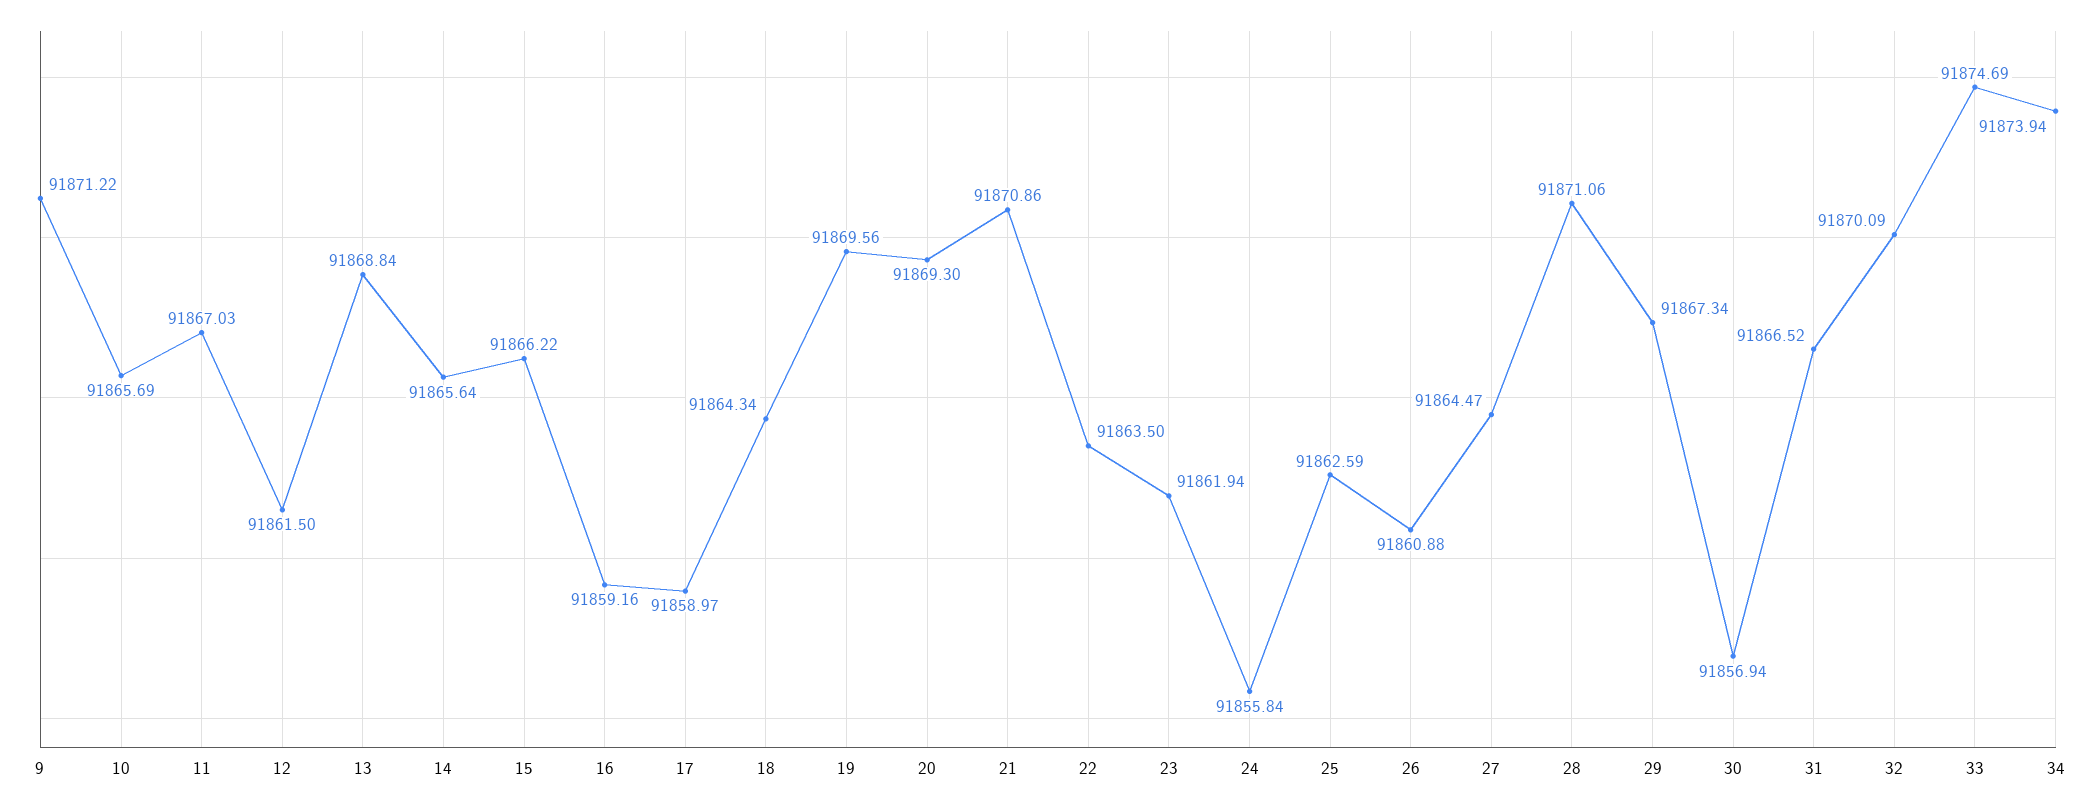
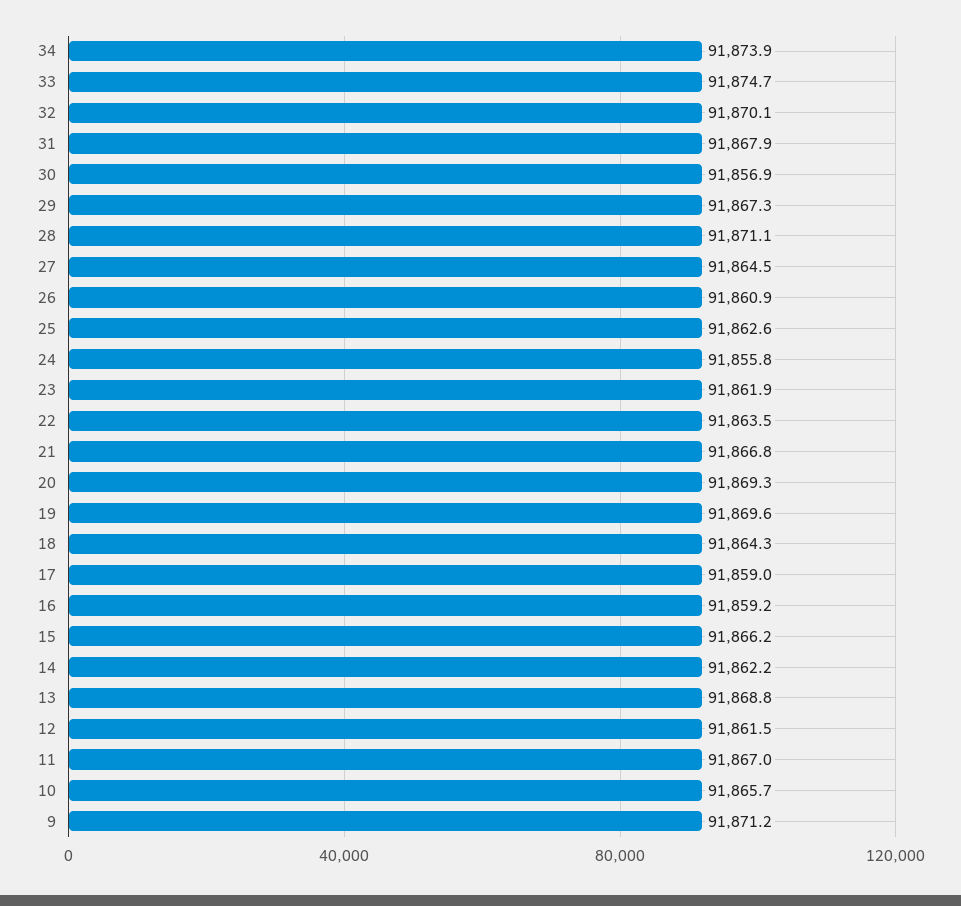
  {
    "9": 91871.22,
    "10": 91865.69,
    "11": 91867.03,
    "12": 91861.5,
    "13": 91868.84,
-   "14": 91865.64,
+   "14": 91862.2,
    "15": 91866.22,
    "16": 91859.16,
    "17": 91858.97,
    "18": 91864.34,
    "19": 91869.56,
    "20": 91869.3,
-   "21": 91870.86,
+   "21": 91866.8,
    "22": 91863.5,
    "23": 91861.94,
    "24": 91855.84,
    "25": 91862.59,
    "26": 91860.88,
    "27": 91864.47,
    "28": 91871.06,
    "29": 91867.34,
    "30": 91856.94,
-   "31": 91866.52,
+   "31": 91867.9,
    "32": 91870.09,
    "33": 91874.69,
    "34": 91873.94
  }

